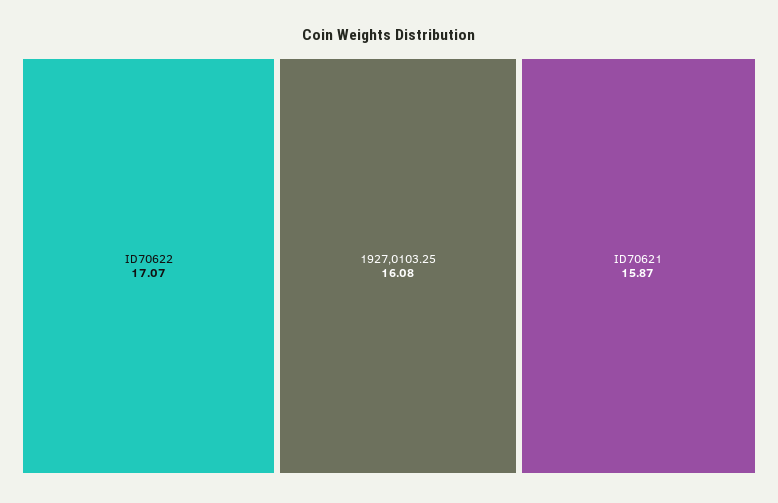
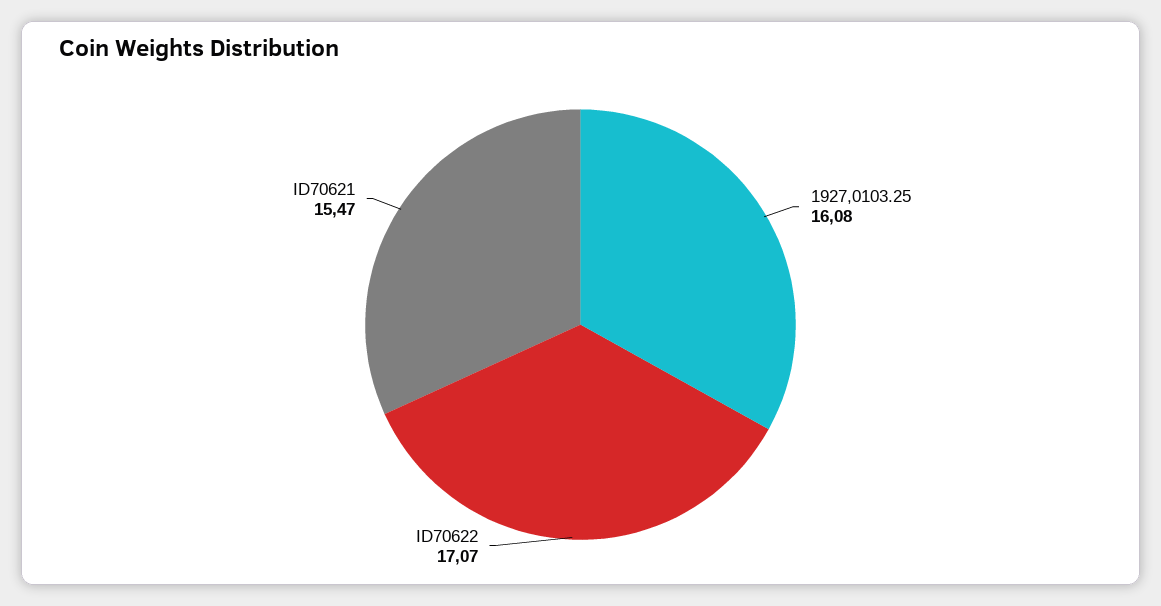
  {
    "ID70622": 17.07,
    "1927,0103.25": 16.08,
-   "ID70621": 15.87
+   "ID70621": 15.47
  }

